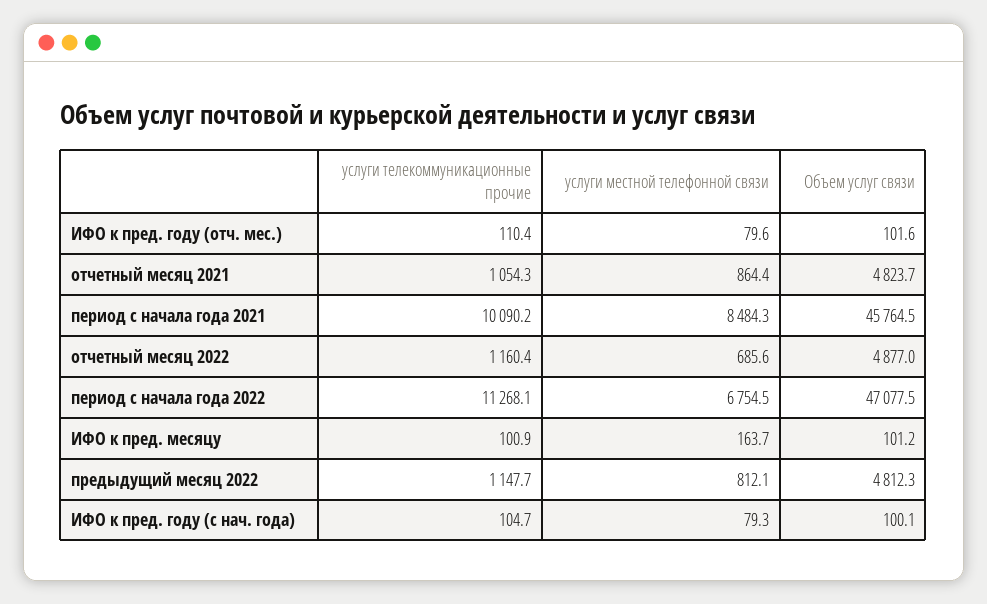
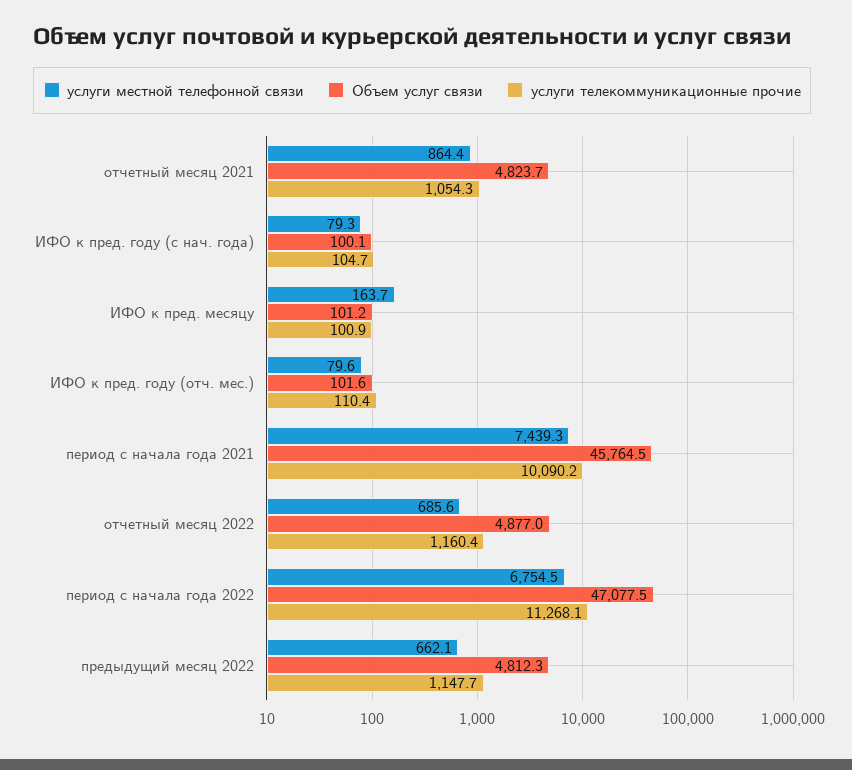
  {
    "услуги телекоммуникационные прочие": {
      "ИФО к пред. году (отч. мес.)": 110.4,
      "отчетный месяц 2021": 1054.3,
      "период с начала года 2021": 10090.2,
      "отчетный месяц 2022": 1160.4,
      "период с начала года 2022": 11268.1,
      "ИФО к пред. месяцу": 100.9,
      "предыдущий месяц 2022": 1147.7,
      "ИФО к пред. году (с нач. года)": 104.7
    },
    "услуги местной телефонной связи": {
      "ИФО к пред. году (отч. мес.)": 79.6,
      "отчетный месяц 2021": 864.4,
-     "период с начала года 2021": 8484.3,
+     "период с начала года 2021": 7439.3,
      "отчетный месяц 2022": 685.6,
      "период с начала года 2022": 6754.5,
      "ИФО к пред. месяцу": 163.7,
-     "предыдущий месяц 2022": 812.1,
+     "предыдущий месяц 2022": 662.1,
      "ИФО к пред. году (с нач. года)": 79.3
    },
    "Объем услуг связи": {
      "ИФО к пред. году (отч. мес.)": 101.6,
      "отчетный месяц 2021": 4823.7,
      "период с начала года 2021": 45764.5,
      "отчетный месяц 2022": 4877,
      "период с начала года 2022": 47077.5,
      "ИФО к пред. месяцу": 101.2,
      "предыдущий месяц 2022": 4812.3,
      "ИФО к пред. году (с нач. года)": 100.1
    }
  }

